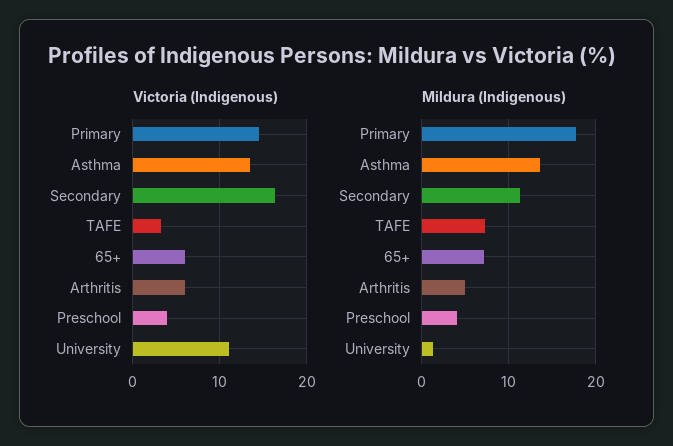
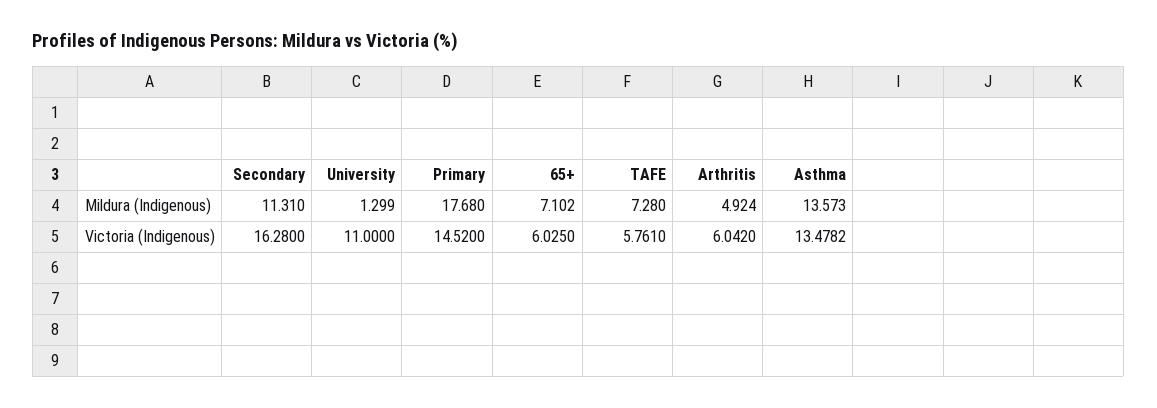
  {
    "Victoria (Indigenous)": {
      "Primary": 14.52,
      "Asthma": 13.4782,
      "Secondary": 16.28,
-     "TAFE": 3,
+     "TAFE": 5.761,
      "65+": 6.025,
      "Arthritis": 6.042,
-     "Preschool": 4,
      "University": 11
    },
    "Mildura (Indigenous)": {
      "Primary": 17.68,
      "Asthma": 13.573,
      "Secondary": 11.31,
      "TAFE": 7.28,
      "65+": 7.102,
      "Arthritis": 4.924,
-     "Preschool": 4,
      "University": 1.299
    }
  }

